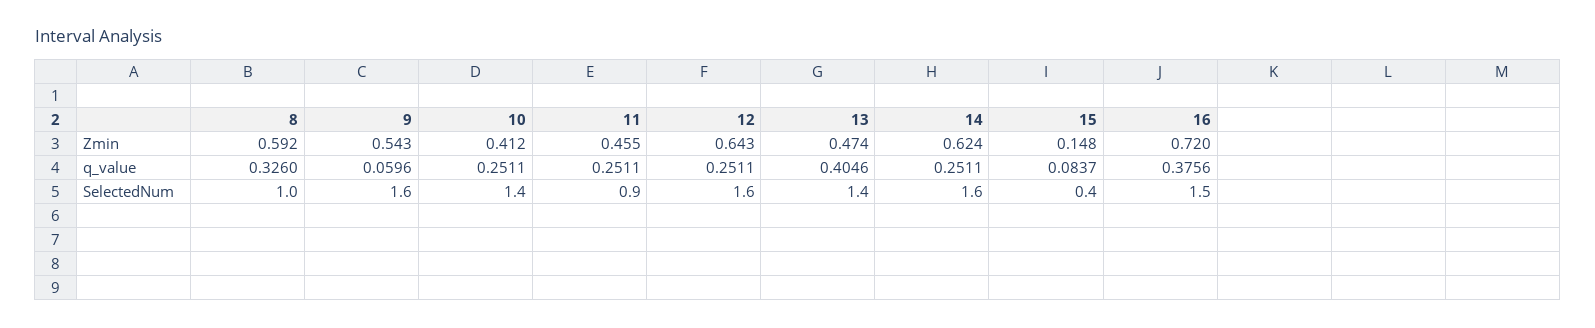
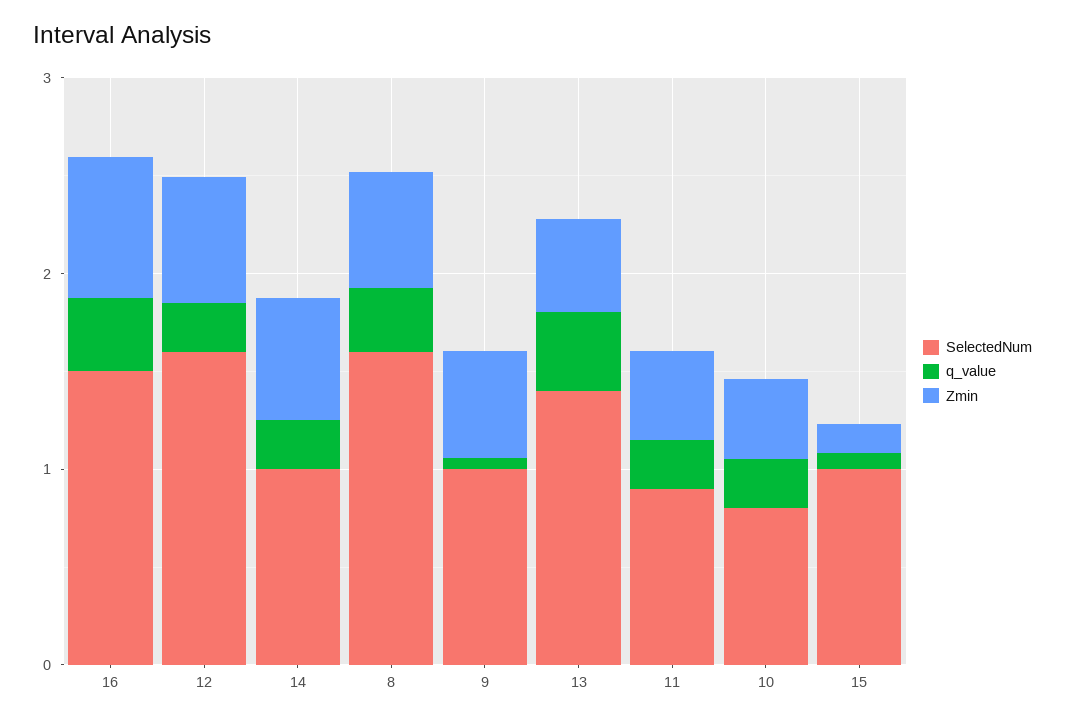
  {
    "Zmin": {
      "8": 0.592,
      "9": 0.543,
      "10": 0.412,
      "11": 0.455,
      "12": 0.643,
      "13": 0.474,
      "14": 0.624,
      "15": 0.148,
      "16": 0.72
    },
    "q_value": {
      "8": 0.326,
      "9": 0.0596,
      "10": 0.2511,
      "11": 0.2511,
      "12": 0.2511,
      "13": 0.4046,
      "14": 0.2511,
      "15": 0.0837,
      "16": 0.3756
    },
    "SelectedNum": {
-     "8": 1,
+     "8": 1.6,
-     "9": 1.6,
+     "9": 1,
-     "10": 1.4,
+     "10": 0.8,
      "11": 0.9,
      "12": 1.6,
      "13": 1.4,
-     "14": 1.6,
+     "14": 1,
-     "15": 0.4,
+     "15": 1,
      "16": 1.5
    }
  }

